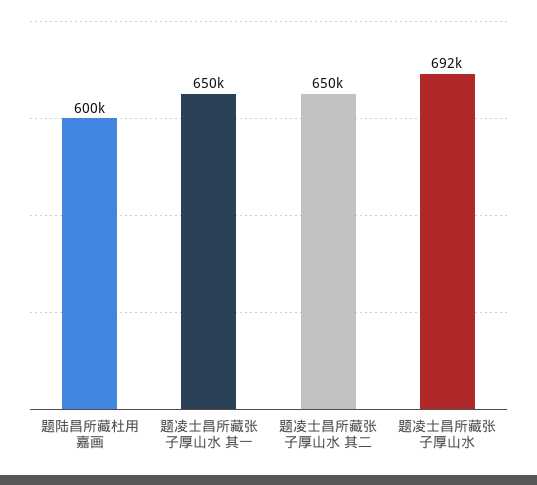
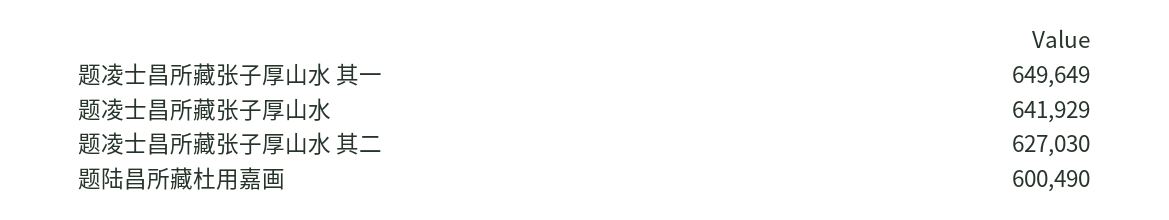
  {
    "题陆昌所藏杜用嘉画": 600490,
    "题凌士昌所藏张子厚山水 其一": 649649,
-   "题凌士昌所藏张子厚山水 其二": 650000,
+   "题凌士昌所藏张子厚山水 其二": 627030,
-   "题凌士昌所藏张子厚山水": 692000
+   "题凌士昌所藏张子厚山水": 641929
  }

